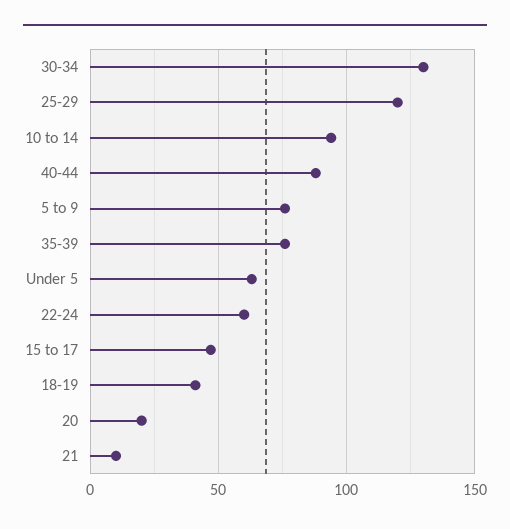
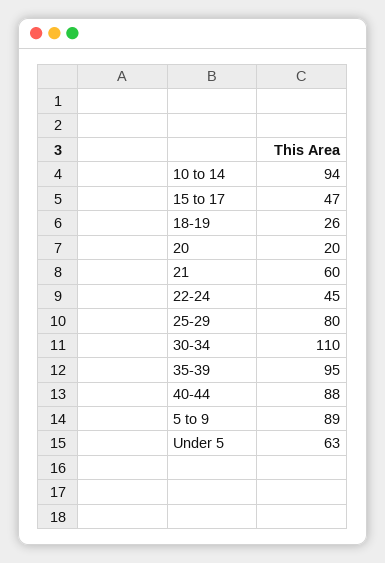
  {
-   "30-34": 130,
+   "30-34": 110,
-   "25-29": 120,
+   "25-29": 80,
    "10 to 14": 94,
    "40-44": 88,
-   "5 to 9": 75,
+   "5 to 9": 89,
-   "35-39": 75,
+   "35-39": 95,
    "Under 5": 63,
-   "22-24": 60,
+   "22-24": 45,
    "15 to 17": 47,
-   "18-19": 40,
+   "18-19": 26,
    "20": 20,
-   "21": 10
+   "21": 60
  }

